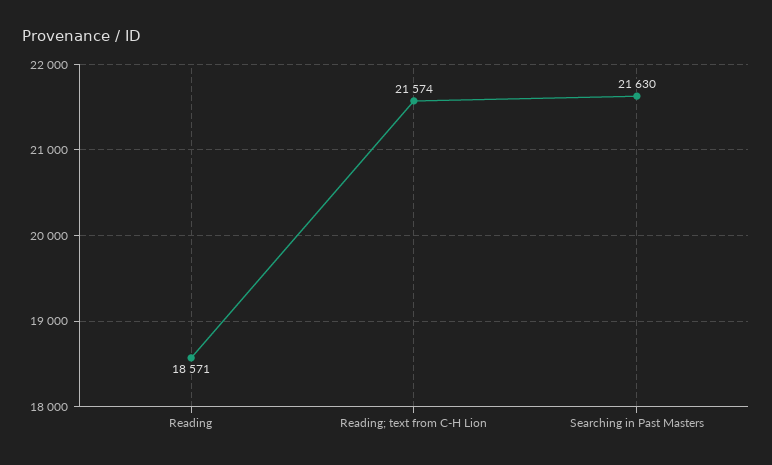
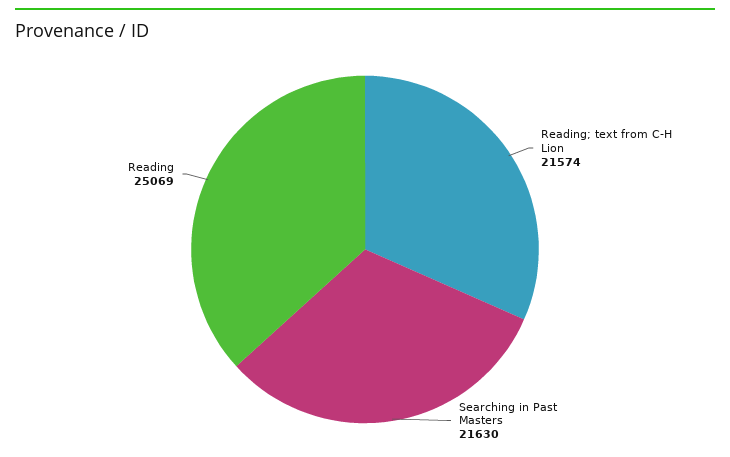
  {
-   "Reading": 18571,
+   "Reading": 25069,
    "Reading; text from C-H Lion": 21574,
    "Searching in Past Masters": 21630
  }

